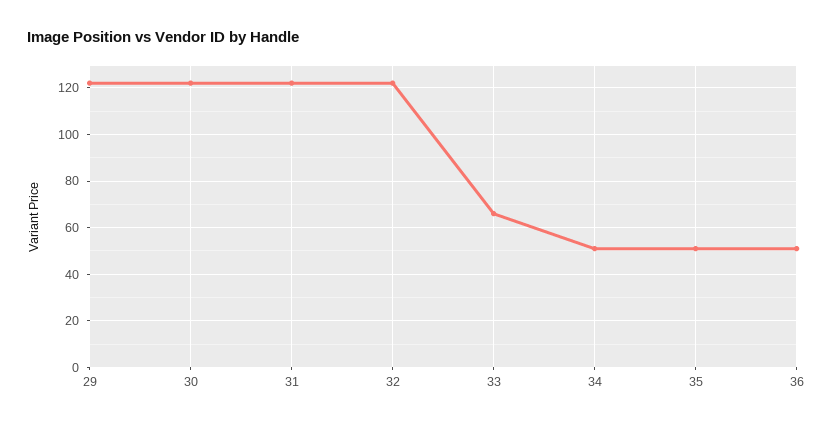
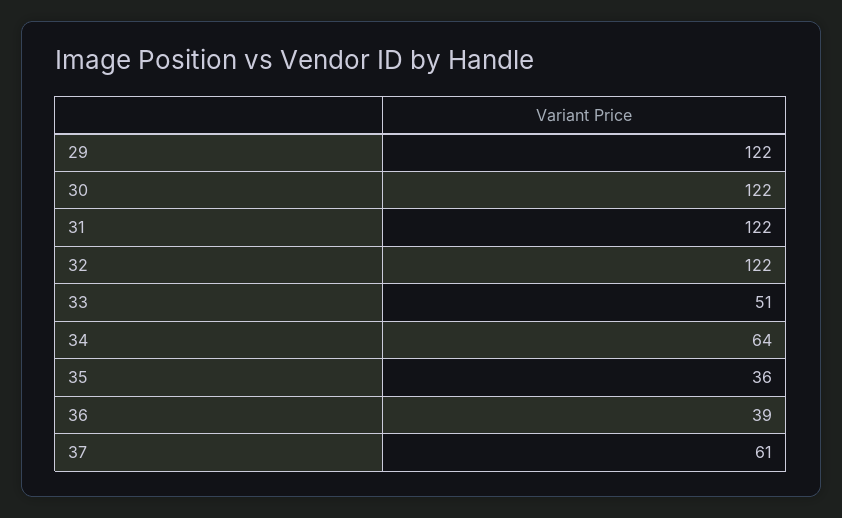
  {
    "29": 122,
    "30": 122,
    "31": 122,
    "32": 122,
-   "33": 65,
+   "33": 51,
-   "34": 50,
+   "34": 64,
-   "35": 50,
+   "35": 36,
-   "36": 50
+   "36": 39,
+   "37": 61
  }

